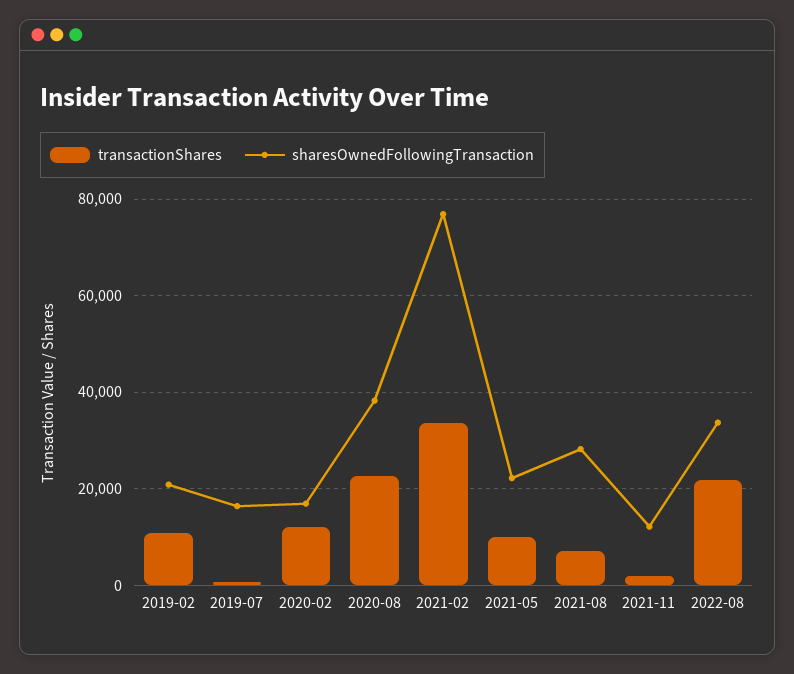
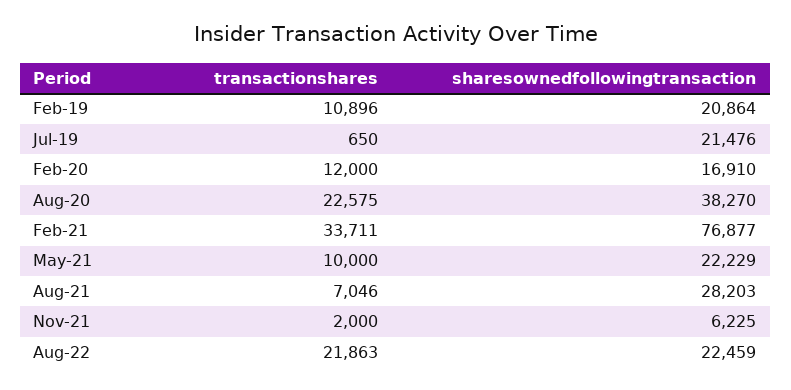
  {
    "transactionShares": {
      "2019-02": 10896,
      "2019-07": 650,
      "2020-02": 12000,
      "2020-08": 22575,
      "2021-02": 33711,
      "2021-05": 10000,
      "2021-08": 7046,
      "2021-11": 2000,
      "2022-08": 21863
    },
    "sharesOwnedFollowingTransaction": {
      "2019-02": 20864,
-     "2019-07": 16000,
+     "2019-07": 21476,
      "2020-02": 16910,
      "2020-08": 38270,
      "2021-02": 76877,
      "2021-05": 22229,
      "2021-08": 28203,
-     "2021-11": 12000,
+     "2021-11": 6225,
-     "2022-08": 34000
+     "2022-08": 22459
    }
  }

